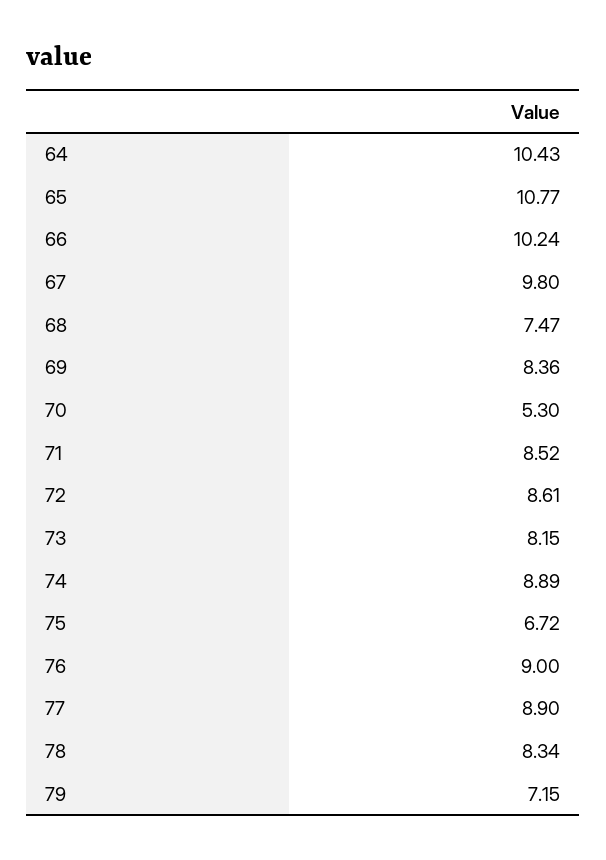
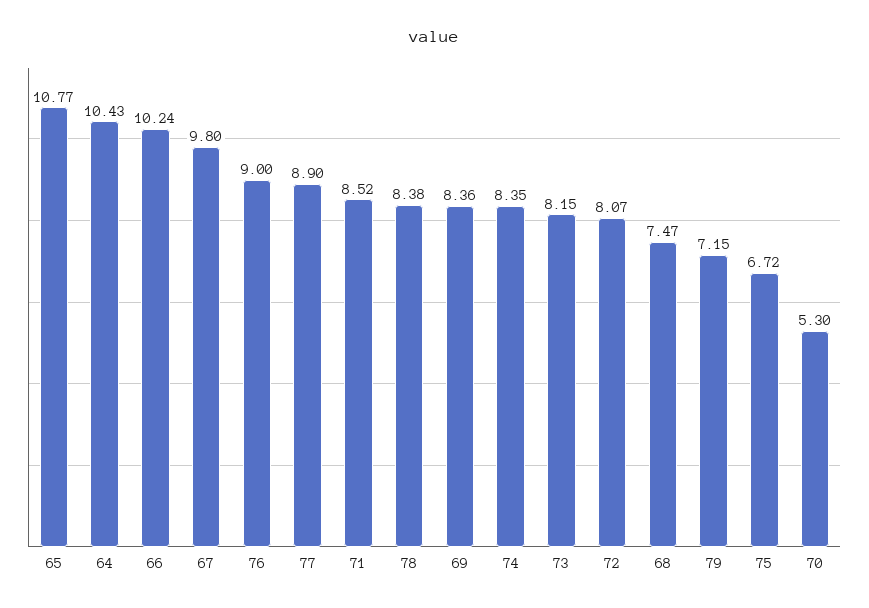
  {
    "64": 10.43,
    "65": 10.77,
    "66": 10.24,
    "67": 9.8,
    "68": 7.47,
    "69": 8.36,
    "70": 5.3,
    "71": 8.52,
-   "72": 8.61,
+   "72": 8.07,
    "73": 8.15,
-   "74": 8.89,
+   "74": 8.35,
    "75": 6.72,
    "76": 9,
    "77": 8.9,
-   "78": 8.34,
+   "78": 8.38,
    "79": 7.15
  }

